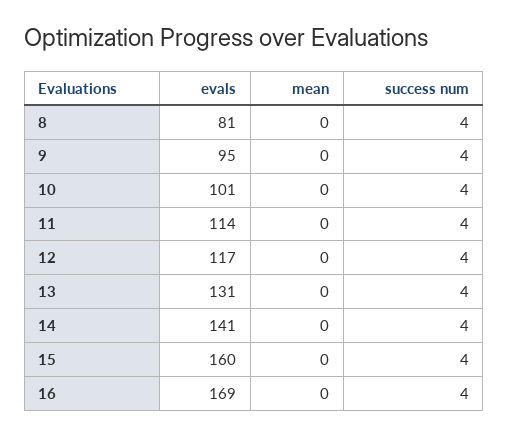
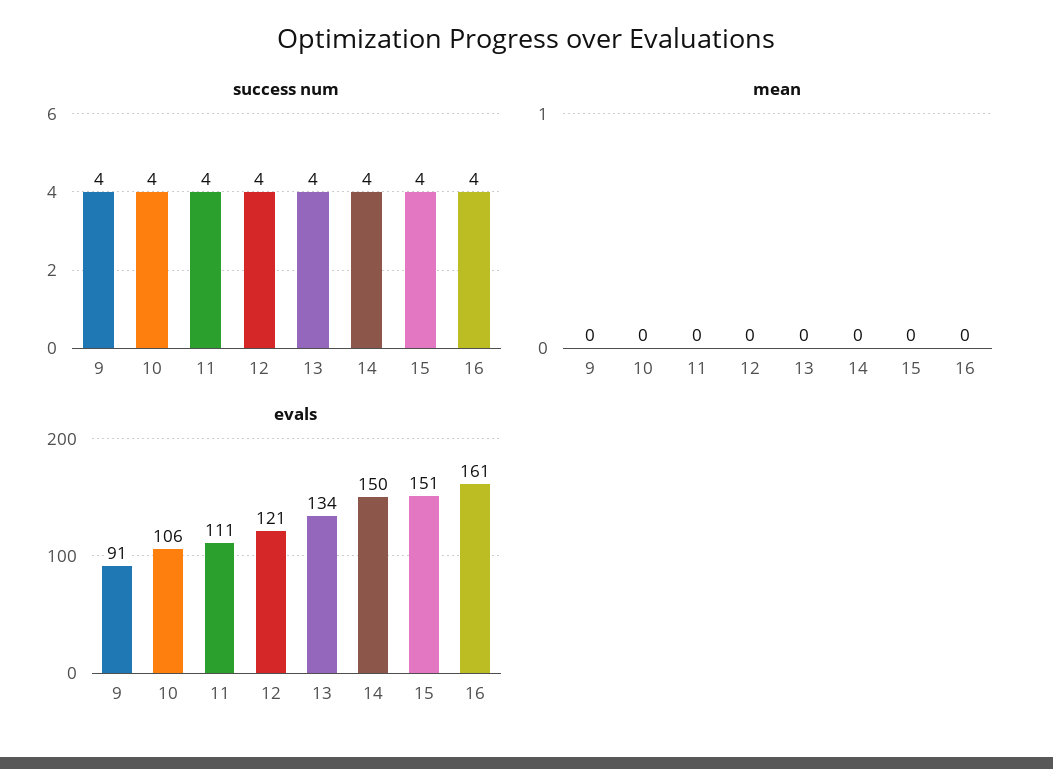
  {
    "evals": {
-     "8": 81,
-     "9": 95,
+     "9": 91,
-     "10": 101,
+     "10": 106,
-     "11": 114,
+     "11": 111,
-     "12": 117,
+     "12": 121,
-     "13": 131,
+     "13": 134,
-     "14": 141,
+     "14": 150,
-     "15": 160,
+     "15": 151,
-     "16": 169
+     "16": 161
    },
    "mean": {
-     "8": 0,
      "9": 0,
      "10": 0,
      "11": 0,
      "12": 0,
      "13": 0,
      "14": 0,
      "15": 0,
      "16": 0
    },
    "success num": {
-     "8": 4,
      "9": 4,
      "10": 4,
      "11": 4,
      "12": 4,
      "13": 4,
      "14": 4,
      "15": 4,
      "16": 4
    }
  }

